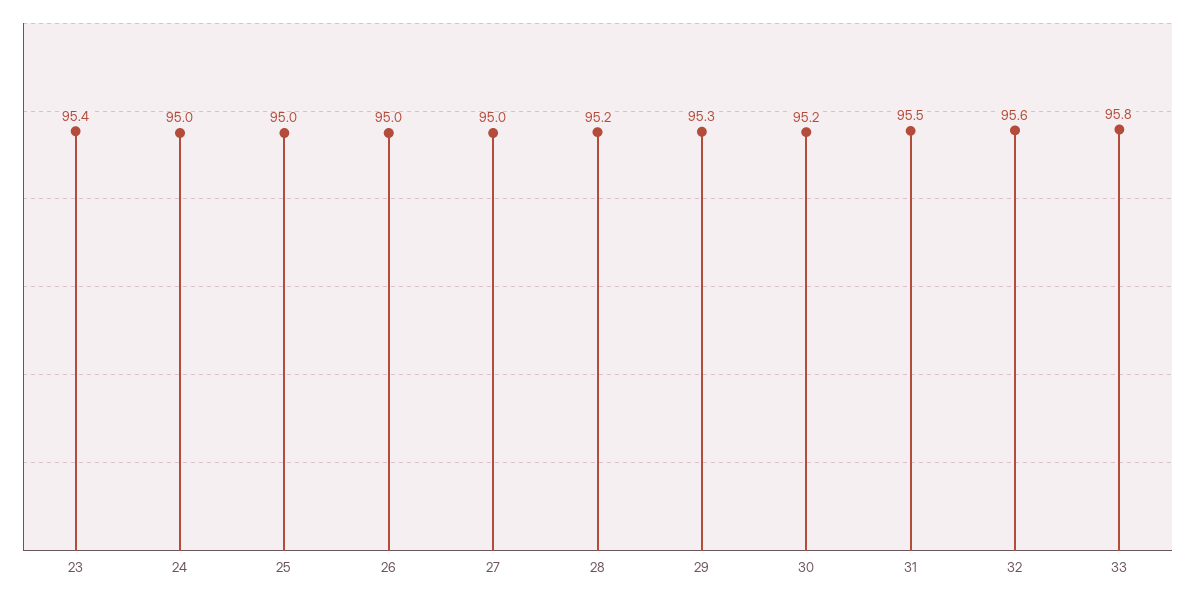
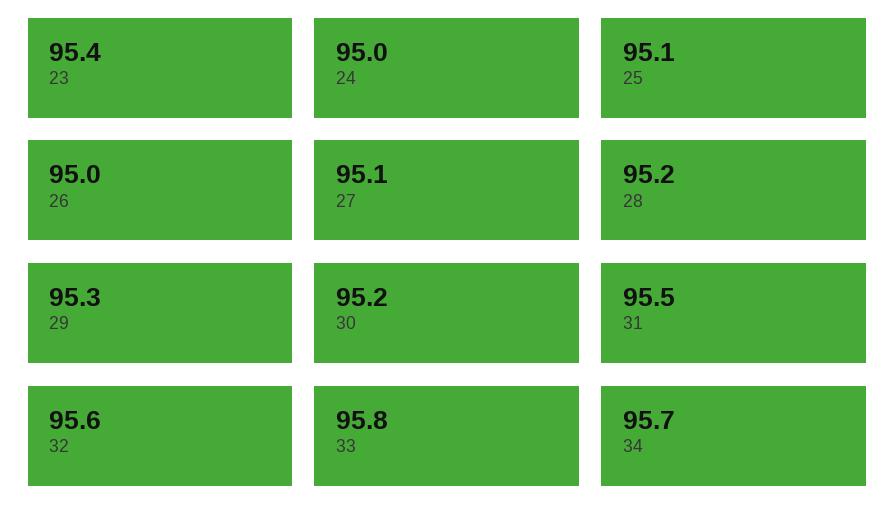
  {
    "23": 95.4,
    "24": 95,
-   "25": 95,
+   "25": 95.1,
    "26": 95,
-   "27": 95,
+   "27": 95.1,
    "28": 95.2,
    "29": 95.3,
    "30": 95.2,
    "31": 95.5,
    "32": 95.6,
-   "33": 95.8
+   "33": 95.8,
+   "34": 95.7
  }

